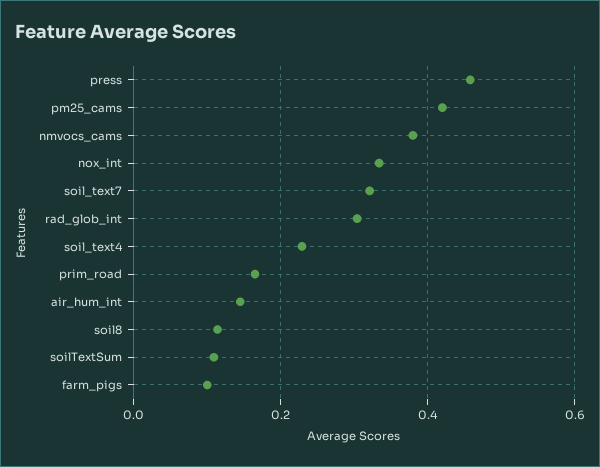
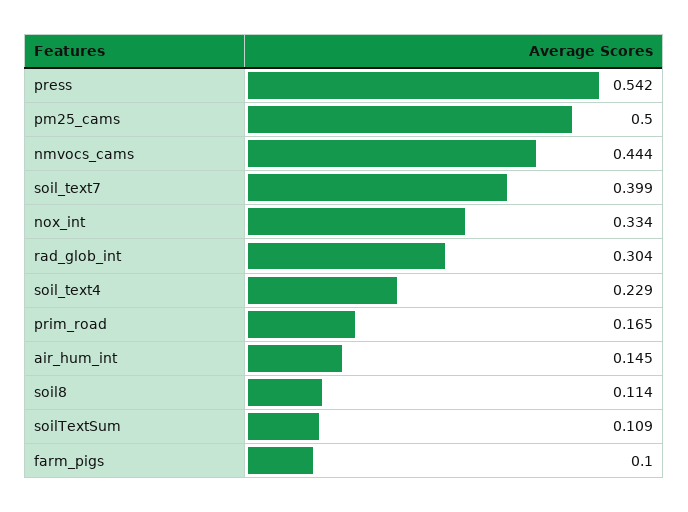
  {
-   "press": 0.46,
+   "press": 0.542,
-   "pm25_cams": 0.42,
+   "pm25_cams": 0.5,
-   "nmvocs_cams": 0.38,
+   "nmvocs_cams": 0.444,
    "nox_int": 0.334,
-   "soil_text7": 0.32,
+   "soil_text7": 0.399,
    "rad_glob_int": 0.304,
    "soil_text4": 0.229,
    "prim_road": 0.165,
    "air_hum_int": 0.145,
    "soil8": 0.114,
    "soilTextSum": 0.109,
    "farm_pigs": 0.1
  }

